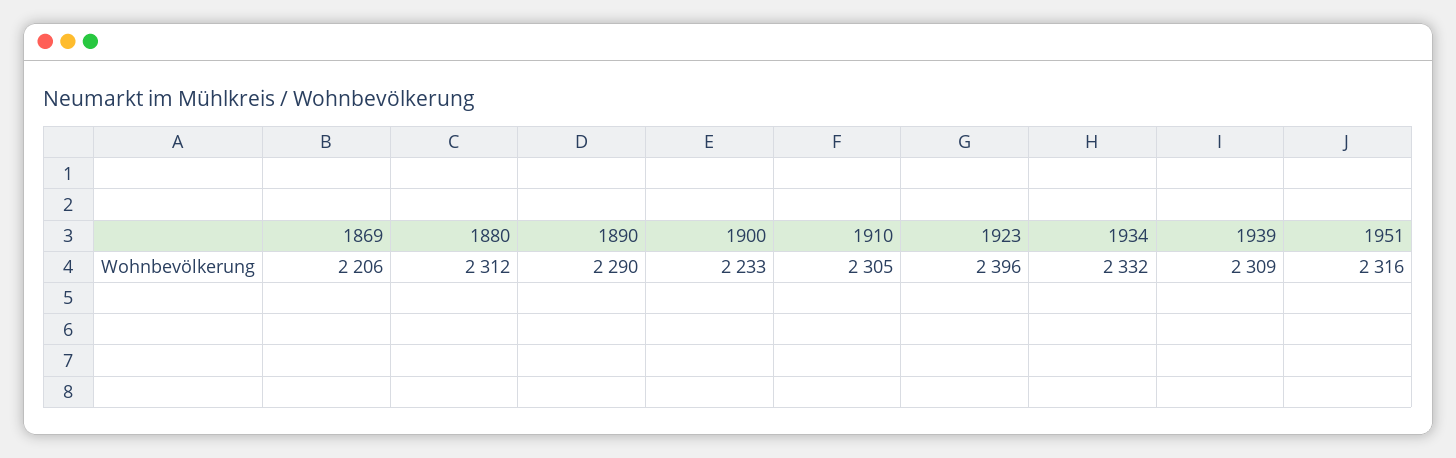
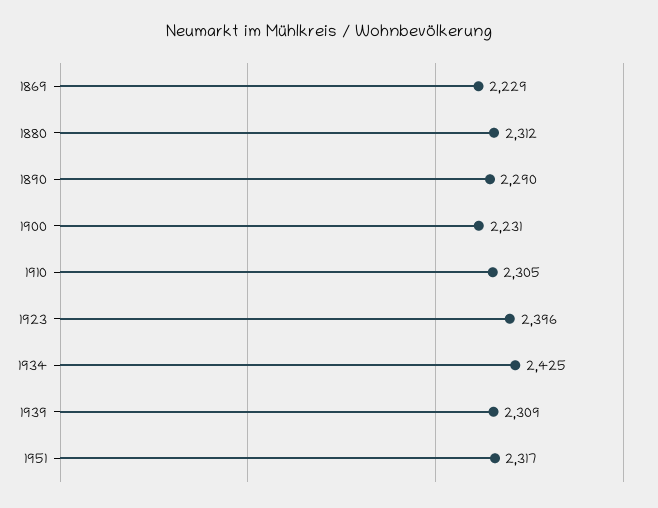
  {
-   "1869": 2206,
+   "1869": 2229,
    "1880": 2312,
    "1890": 2290,
-   "1900": 2233,
+   "1900": 2231,
    "1910": 2305,
    "1923": 2396,
-   "1934": 2332,
+   "1934": 2425,
    "1939": 2309,
-   "1951": 2316
+   "1951": 2317
  }

